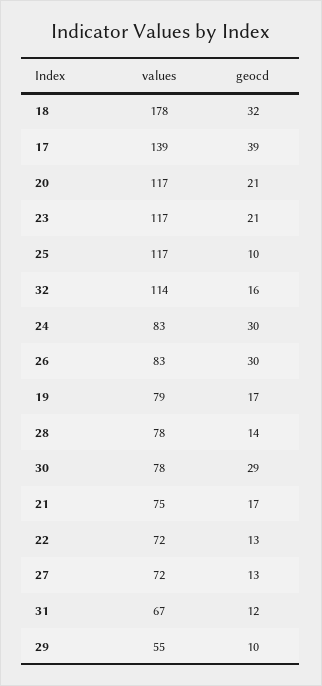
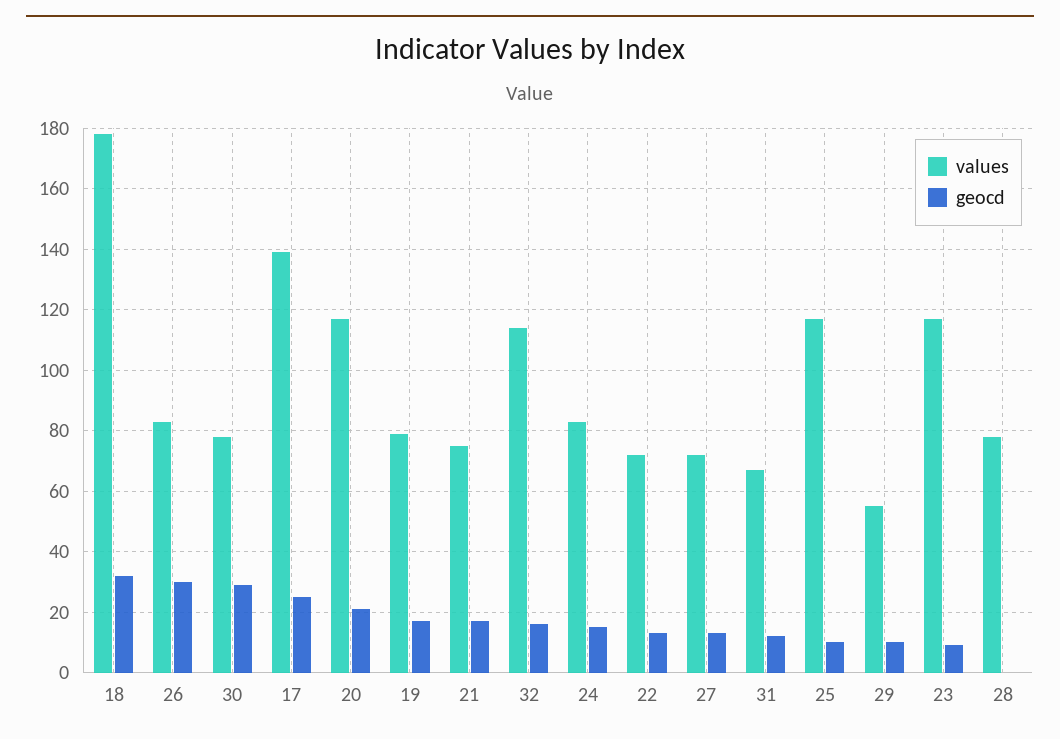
  {
    "values": {
      "18": 178,
      "17": 139,
      "20": 117,
      "23": 117,
      "25": 117,
      "32": 114,
      "24": 83,
      "26": 83,
      "19": 79,
      "28": 78,
      "30": 78,
      "21": 75,
      "22": 72,
      "27": 72,
      "31": 67,
      "29": 55
    },
    "geocd": {
      "18": 32,
-     "17": 39,
+     "17": 25,
      "20": 21,
-     "23": 21,
+     "23": 10,
      "25": 10,
      "32": 16,
-     "24": 30,
+     "24": 15,
      "26": 30,
      "19": 17,
-     "28": 14,
+     "28": 0,
      "30": 29,
      "21": 17,
      "22": 13,
      "27": 13,
      "31": 12,
      "29": 10
    }
  }

